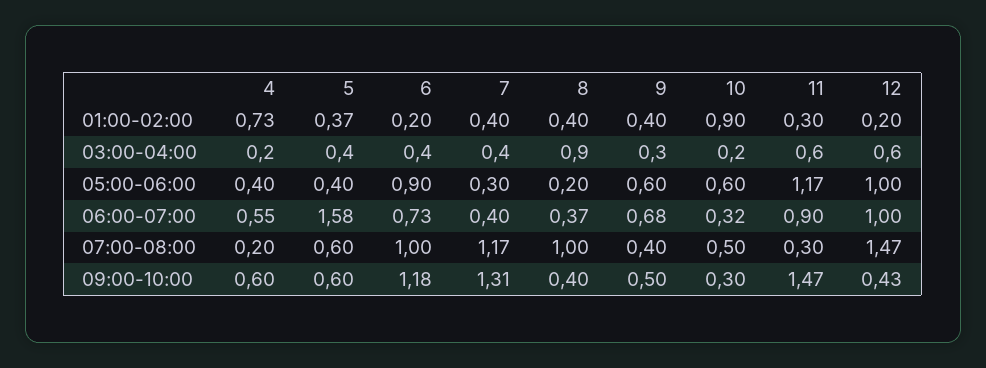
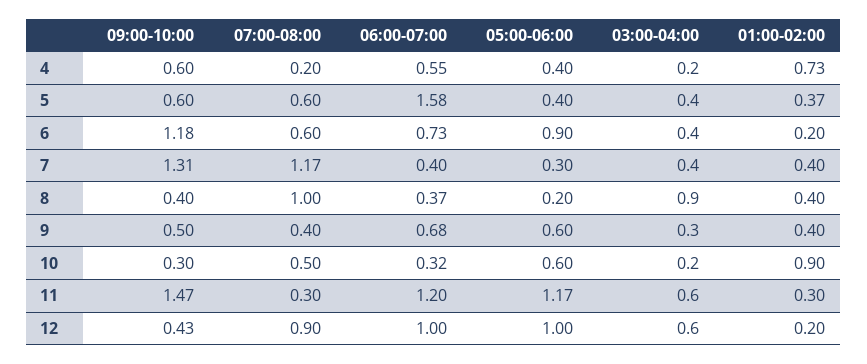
  {
    "4": {
      "01:00-02:00": 0.73,
      "03:00-04:00": 0.2,
      "05:00-06:00": 0.4,
      "06:00-07:00": 0.55,
      "07:00-08:00": 0.2,
      "09:00-10:00": 0.6
    },
    "5": {
      "01:00-02:00": 0.37,
      "03:00-04:00": 0.4,
      "05:00-06:00": 0.4,
      "06:00-07:00": 1.58,
      "07:00-08:00": 0.6,
      "09:00-10:00": 0.6
    },
    "6": {
      "01:00-02:00": 0.2,
      "03:00-04:00": 0.4,
      "05:00-06:00": 0.9,
      "06:00-07:00": 0.73,
-     "07:00-08:00": 1,
+     "07:00-08:00": 0.6,
      "09:00-10:00": 1.18
    },
    "7": {
      "01:00-02:00": 0.4,
      "03:00-04:00": 0.4,
      "05:00-06:00": 0.3,
      "06:00-07:00": 0.4,
      "07:00-08:00": 1.17,
      "09:00-10:00": 1.31
    },
    "8": {
      "01:00-02:00": 0.4,
      "03:00-04:00": 0.9,
      "05:00-06:00": 0.2,
      "06:00-07:00": 0.37,
      "07:00-08:00": 1,
      "09:00-10:00": 0.4
    },
    "9": {
      "01:00-02:00": 0.4,
      "03:00-04:00": 0.3,
      "05:00-06:00": 0.6,
      "06:00-07:00": 0.68,
      "07:00-08:00": 0.4,
      "09:00-10:00": 0.5
    },
    "10": {
      "01:00-02:00": 0.9,
      "03:00-04:00": 0.2,
      "05:00-06:00": 0.6,
      "06:00-07:00": 0.32,
      "07:00-08:00": 0.5,
      "09:00-10:00": 0.3
    },
    "11": {
      "01:00-02:00": 0.3,
      "03:00-04:00": 0.6,
      "05:00-06:00": 1.17,
-     "06:00-07:00": 0.9,
+     "06:00-07:00": 1.2,
      "07:00-08:00": 0.3,
      "09:00-10:00": 1.47
    },
    "12": {
      "01:00-02:00": 0.2,
      "03:00-04:00": 0.6,
      "05:00-06:00": 1,
      "06:00-07:00": 1,
-     "07:00-08:00": 1.47,
+     "07:00-08:00": 0.9,
      "09:00-10:00": 0.43
    }
  }

